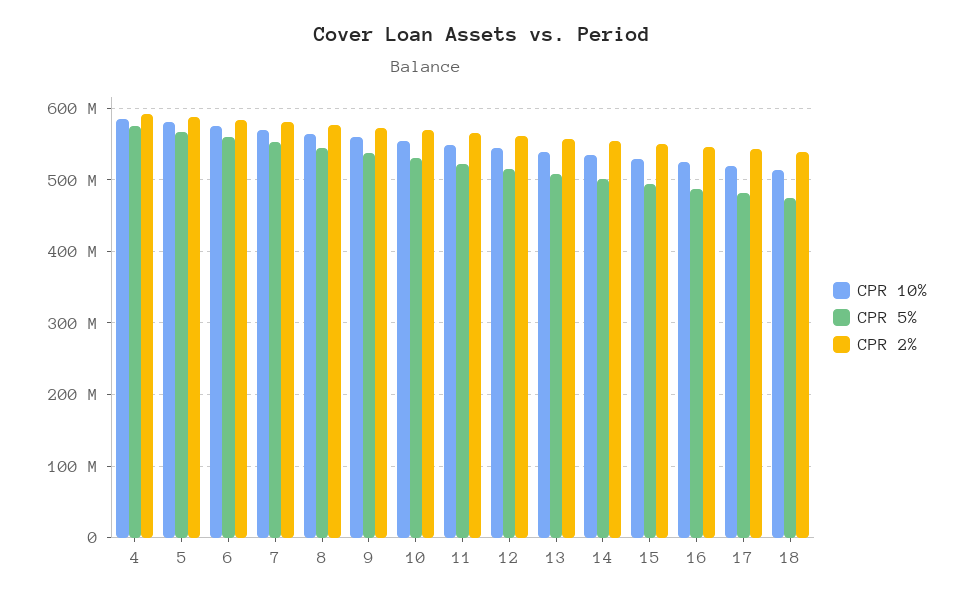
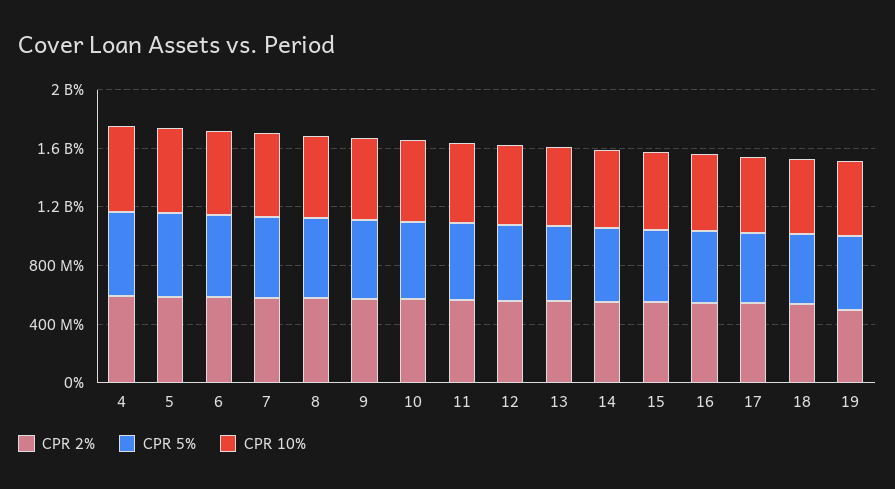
  {
    "CPR 10%": {
      "4": 590000000,
      "5": 580000000,
      "6": 580000000,
      "7": 570000000,
      "8": 560000000,
      "9": 560000000,
      "10": 550000000,
      "11": 550000000,
      "12": 540000000,
      "13": 540000000,
      "14": 530000000,
      "15": 530000000,
      "16": 520000000,
      "17": 520000000,
-     "18": 510000000
+     "18": 510000000,
+     "19": 500000000
    },
    "CPR 5%": {
      "4": 580000000,
      "5": 570000000,
      "6": 560000000,
      "7": 550000000,
      "8": 540000000,
      "9": 540000000,
      "10": 530000000,
      "11": 520000000,
      "12": 520000000,
      "13": 510000000,
      "14": 500000000,
      "15": 490000000,
      "16": 490000000,
      "17": 480000000,
-     "18": 470000000
+     "18": 470000000,
+     "19": 500000000
    },
    "CPR 2%": {
      "4": 590000000,
      "5": 590000000,
      "6": 580000000,
      "7": 580000000,
      "8": 580000000,
      "9": 570000000,
      "10": 570000000,
      "11": 570000000,
      "12": 560000000,
      "13": 560000000,
      "14": 550000000,
      "15": 550000000,
      "16": 550000000,
      "17": 540000000,
-     "18": 540000000
+     "18": 540000000,
+     "19": 500000000
    }
  }

